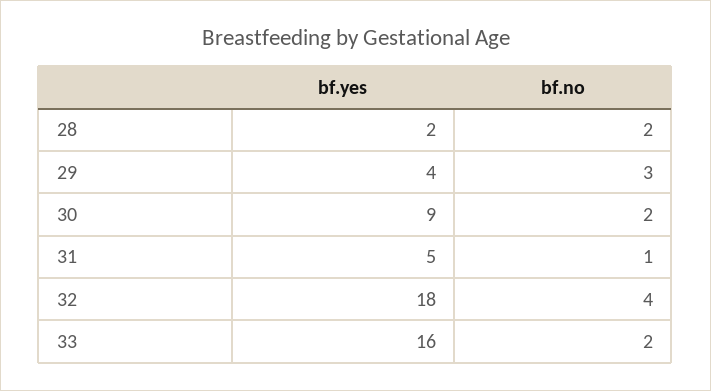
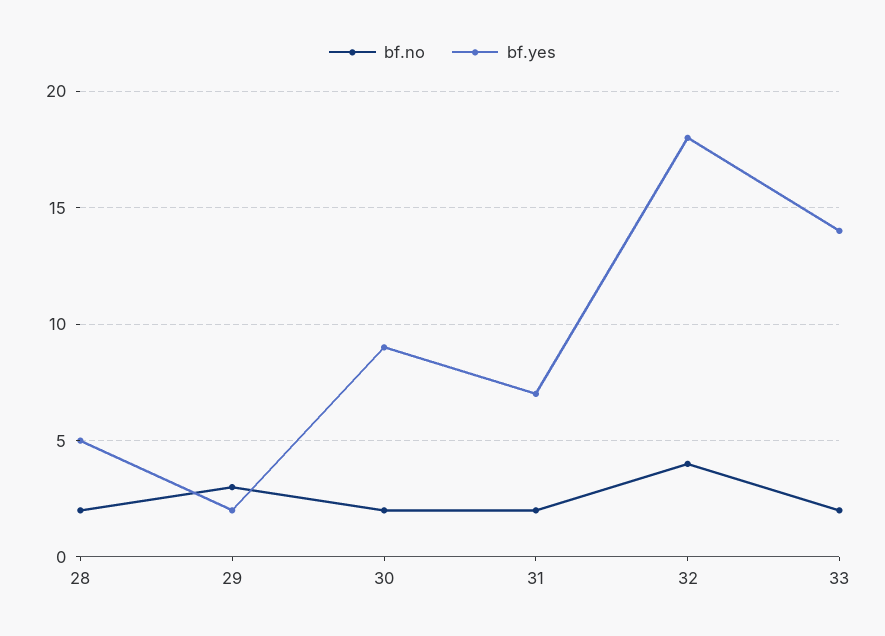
  {
    "bf.yes": {
-     "28": 2,
+     "28": 5,
-     "29": 4,
+     "29": 2,
      "30": 9,
-     "31": 5,
+     "31": 7,
      "32": 18,
-     "33": 16
+     "33": 14
    },
    "bf.no": {
      "28": 2,
      "29": 3,
      "30": 2,
-     "31": 1,
+     "31": 2,
      "32": 4,
      "33": 2
    }
  }

